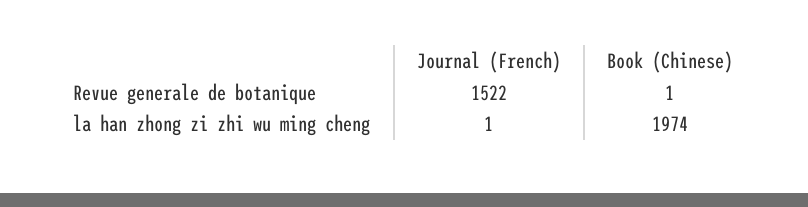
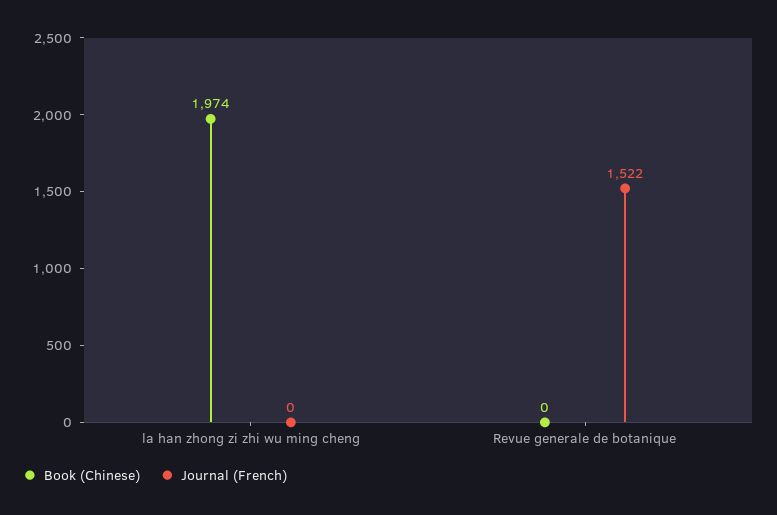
  {
    "Journal (French)": {
      "Revue generale de botanique": 1522,
-     "la han zhong zi zhi wu ming cheng": 1
+     "la han zhong zi zhi wu ming cheng": 0
    },
    "Book (Chinese)": {
-     "Revue generale de botanique": 1,
+     "Revue generale de botanique": 0,
      "la han zhong zi zhi wu ming cheng": 1974
    }
  }

